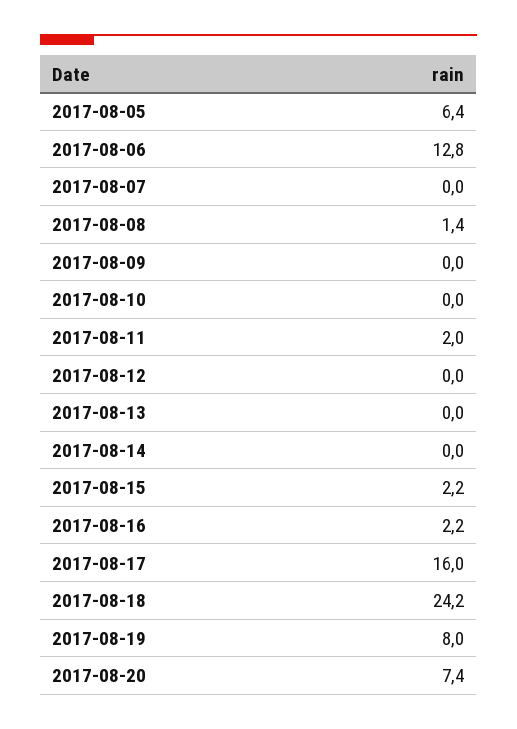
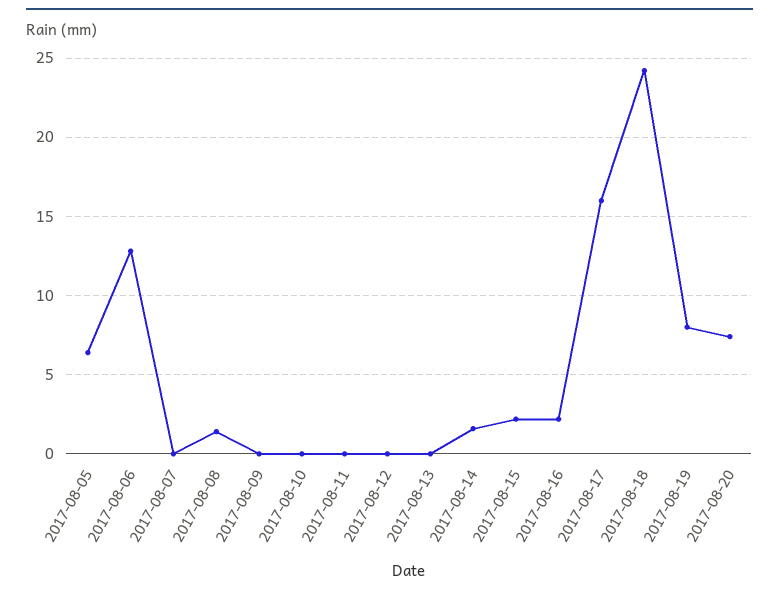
  {
    "2017-08-05": 6.4,
    "2017-08-06": 12.8,
    "2017-08-07": 0,
    "2017-08-08": 1.4,
    "2017-08-09": 0,
    "2017-08-10": 0,
-   "2017-08-11": 2,
+   "2017-08-11": 0,
    "2017-08-12": 0,
    "2017-08-13": 0,
-   "2017-08-14": 0,
+   "2017-08-14": 1.5,
    "2017-08-15": 2.2,
    "2017-08-16": 2.2,
    "2017-08-17": 16,
    "2017-08-18": 24.2,
    "2017-08-19": 8,
    "2017-08-20": 7.4
  }

